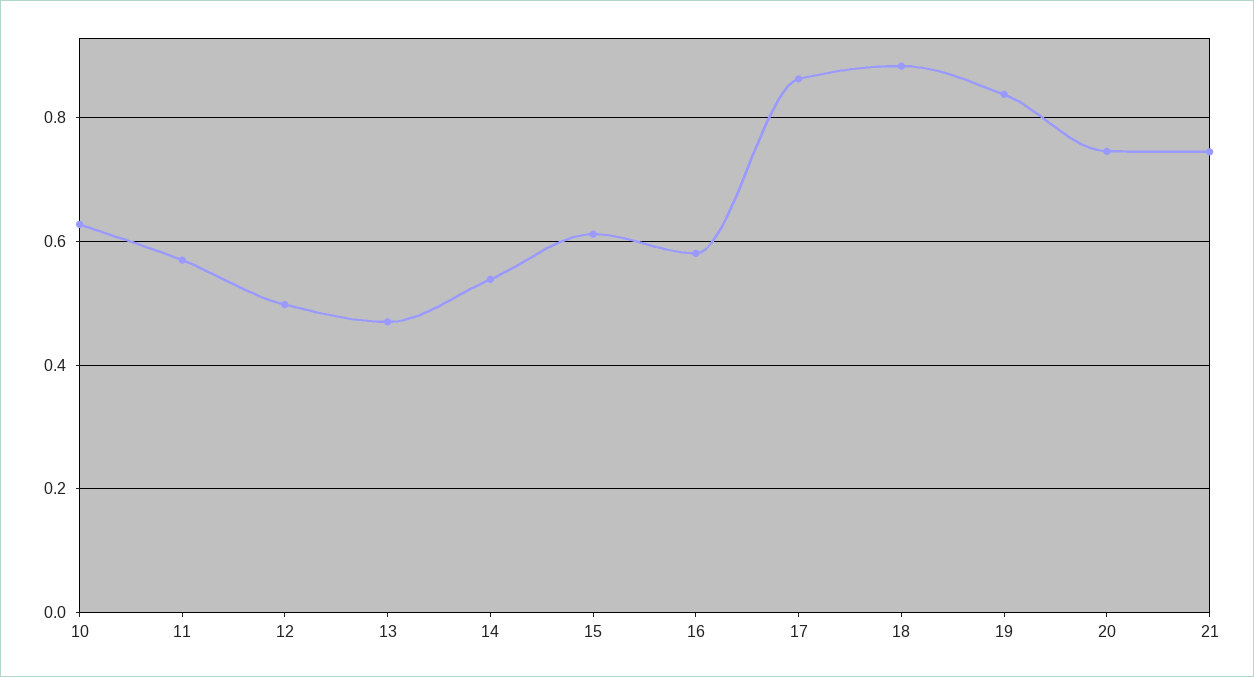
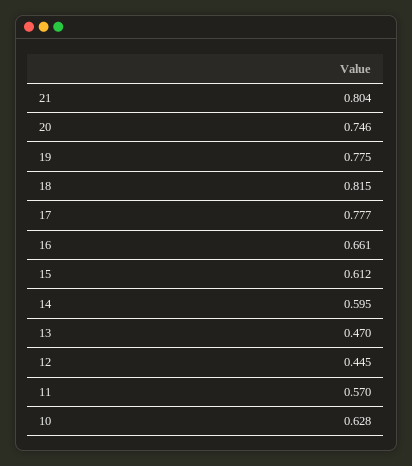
  {
    "10": 0.628,
    "11": 0.57,
-   "12": 0.5,
+   "12": 0.445,
    "13": 0.47,
-   "14": 0.54,
+   "14": 0.595,
    "15": 0.612,
-   "16": 0.58,
+   "16": 0.661,
-   "17": 0.86,
+   "17": 0.777,
-   "18": 0.88,
+   "18": 0.815,
-   "19": 0.84,
+   "19": 0.775,
    "20": 0.746,
-   "21": 0.74
+   "21": 0.804
  }

